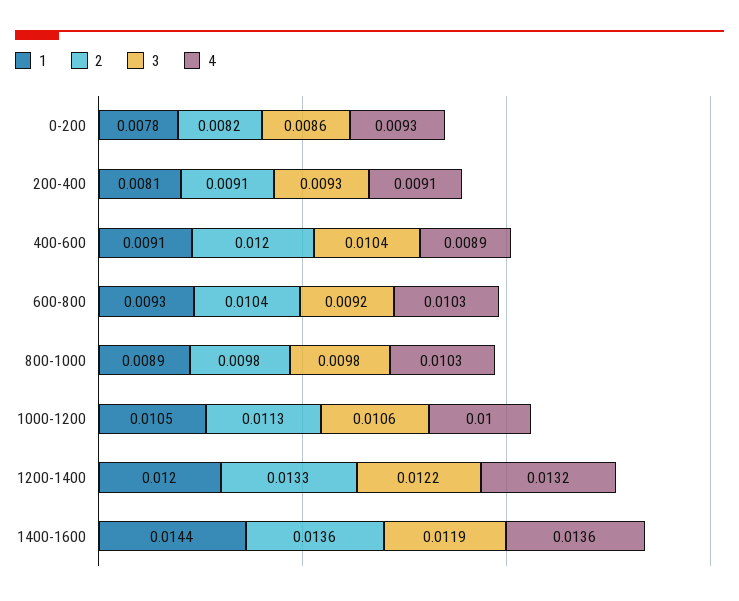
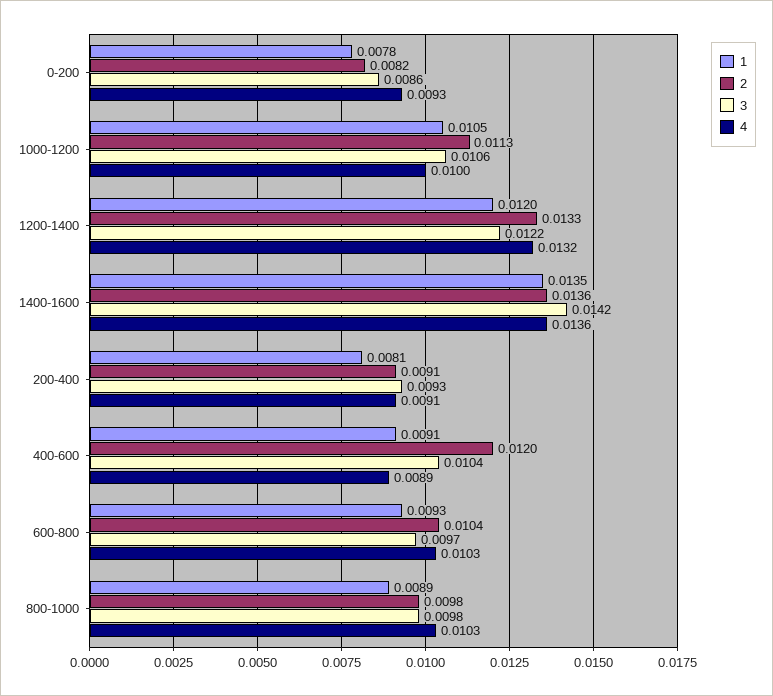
  {
    "1": {
      "0-200": 0.0078,
      "200-400": 0.0081,
      "400-600": 0.0091,
      "600-800": 0.0093,
      "800-1000": 0.0089,
      "1000-1200": 0.0105,
      "1200-1400": 0.012,
-     "1400-1600": 0.0144
+     "1400-1600": 0.0135
    },
    "2": {
      "0-200": 0.0082,
      "200-400": 0.0091,
      "400-600": 0.012,
      "600-800": 0.0104,
      "800-1000": 0.0098,
      "1000-1200": 0.0113,
      "1200-1400": 0.0133,
      "1400-1600": 0.0136
    },
    "3": {
      "0-200": 0.0086,
      "200-400": 0.0093,
      "400-600": 0.0104,
-     "600-800": 0.0092,
+     "600-800": 0.0097,
      "800-1000": 0.0098,
      "1000-1200": 0.0106,
      "1200-1400": 0.0122,
-     "1400-1600": 0.0119
+     "1400-1600": 0.0142
    },
    "4": {
      "0-200": 0.0093,
      "200-400": 0.0091,
      "400-600": 0.0089,
      "600-800": 0.0103,
      "800-1000": 0.0103,
      "1000-1200": 0.01,
      "1200-1400": 0.0132,
      "1400-1600": 0.0136
    }
  }

